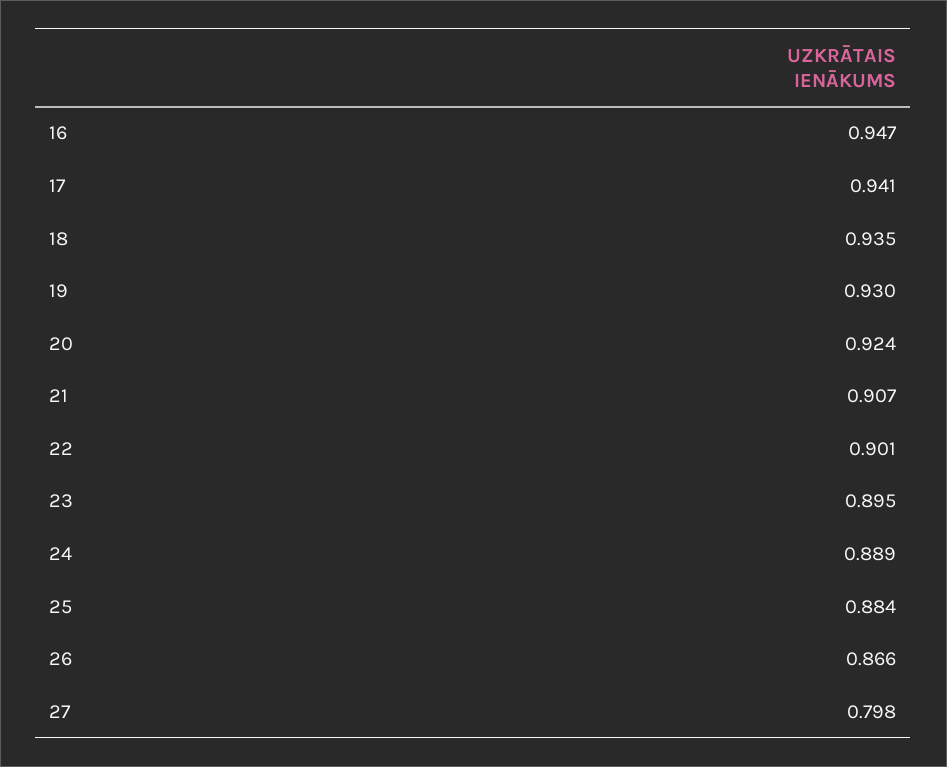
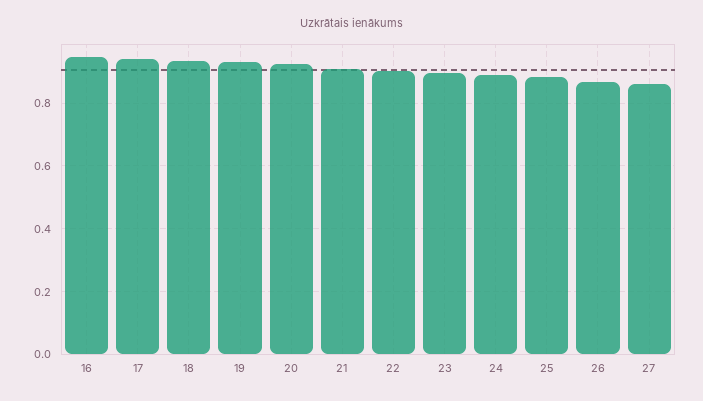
  {
    "16": 0.947,
    "17": 0.941,
    "18": 0.935,
    "19": 0.93,
    "20": 0.924,
    "21": 0.907,
    "22": 0.901,
    "23": 0.895,
    "24": 0.889,
    "25": 0.884,
    "26": 0.866,
-   "27": 0.798
+   "27": 0.86
  }

